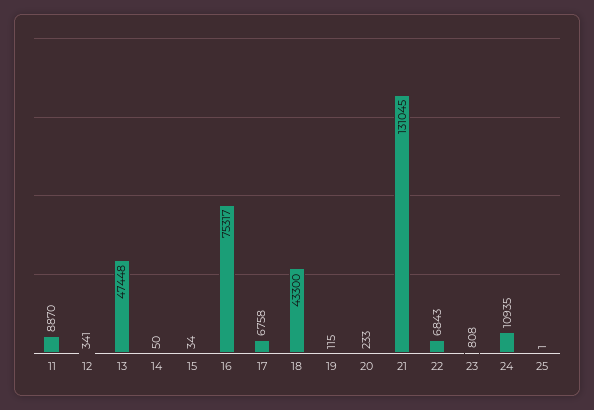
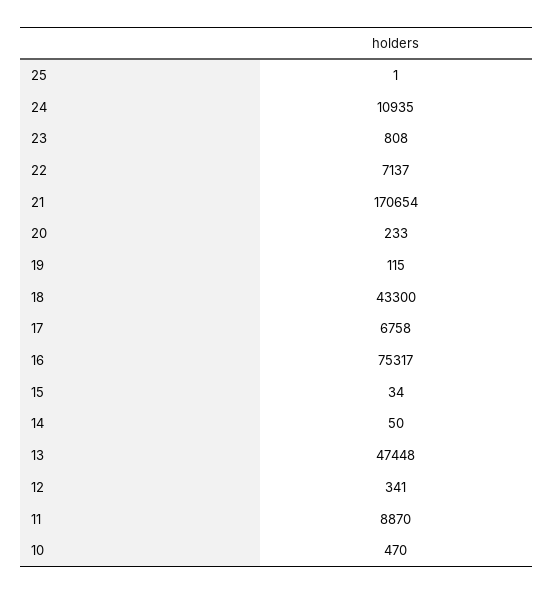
  {
    "11": 8870,
    "12": 341,
    "13": 47448,
    "14": 50,
    "15": 34,
    "16": 75317,
    "17": 6758,
    "18": 43300,
    "19": 115,
    "20": 233,
-   "21": 131045,
+   "21": 170654,
-   "22": 6843,
+   "22": 7137,
    "23": 808,
    "24": 10935,
-   "25": 1
+   "25": 1,
+   "10": 470
  }

